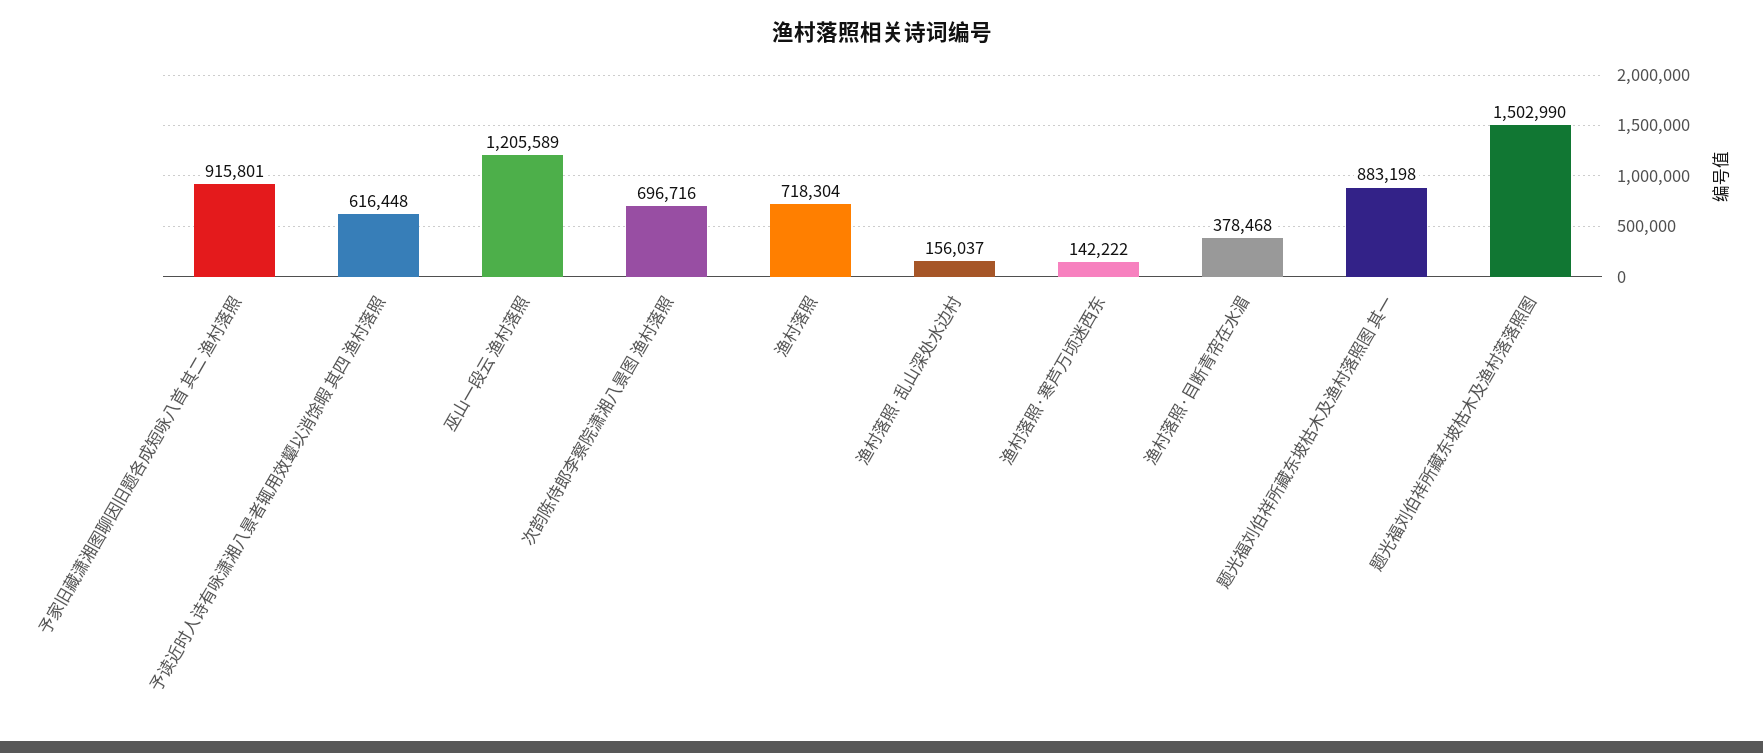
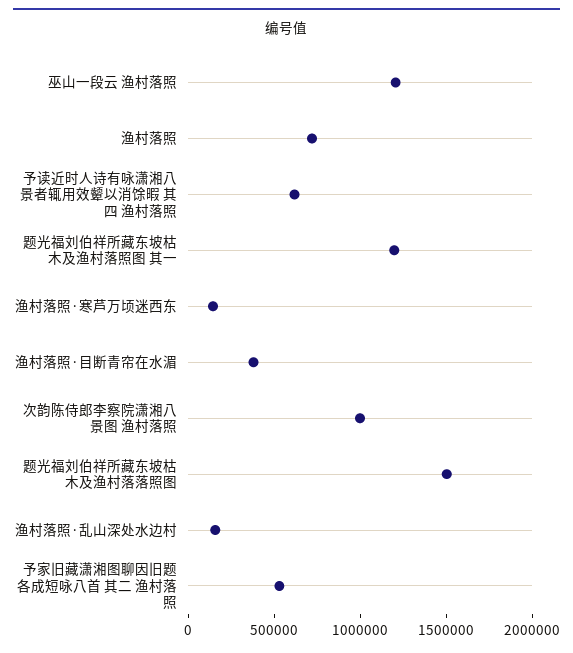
  {
-   "予家旧藏潇湘图聊因旧题各成短咏八首 其二 渔村落照": 915801,
+   "予家旧藏潇湘图聊因旧题各成短咏八首 其二 渔村落照": 500000,
    "予读近时人诗有咏潇湘八景者辄用效颦以消馀暇 其四 渔村落照": 616448,
    "巫山一段云 渔村落照": 1205589,
-   "次韵陈侍郎李察院潇湘八景图 渔村落照": 696716,
+   "次韵陈侍郎李察院潇湘八景图 渔村落照": 1000000,
    "渔村落照": 718304,
    "渔村落照·乱山深处水边村": 156037,
    "渔村落照·寒芦万顷迷西东": 142222,
    "渔村落照·目断青帘在水湄": 378468,
-   "题光福刘伯祥所藏东坡枯木及渔村落照图 其一": 883198,
+   "题光福刘伯祥所藏东坡枯木及渔村落照图 其一": 1200000,
    "题光福刘伯祥所藏东坡枯木及渔村落落照图": 1502990
  }

